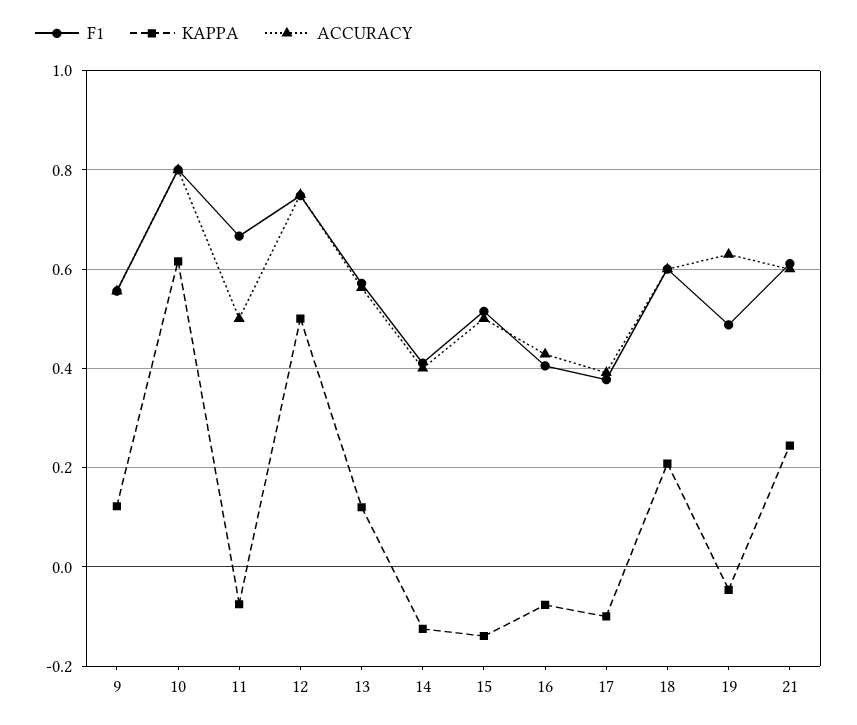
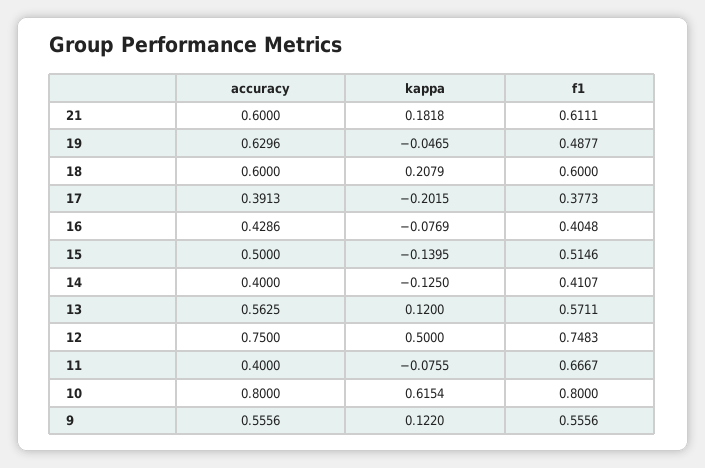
  {
    "F1": {
      "9": 0.5556,
      "10": 0.8,
      "11": 0.6667,
      "12": 0.7483,
      "13": 0.5711,
      "14": 0.4107,
      "15": 0.5146,
      "16": 0.4048,
      "17": 0.3773,
      "18": 0.6,
      "19": 0.4877,
      "21": 0.6111
    },
    "KAPPA": {
      "9": 0.122,
      "10": 0.6154,
      "11": -0.0755,
      "12": 0.5,
      "13": 0.12,
      "14": -0.125,
      "15": -0.1395,
      "16": -0.0769,
-     "17": -0.1,
+     "17": -0.2015,
      "18": 0.2079,
      "19": -0.0465,
-     "21": 0.24
+     "21": 0.1818
    },
    "ACCURACY": {
      "9": 0.5556,
      "10": 0.8,
-     "11": 0.5,
+     "11": 0.4,
      "12": 0.75,
      "13": 0.5625,
      "14": 0.4,
      "15": 0.5,
      "16": 0.4286,
      "17": 0.3913,
      "18": 0.6,
      "19": 0.6296,
      "21": 0.6
    }
  }

